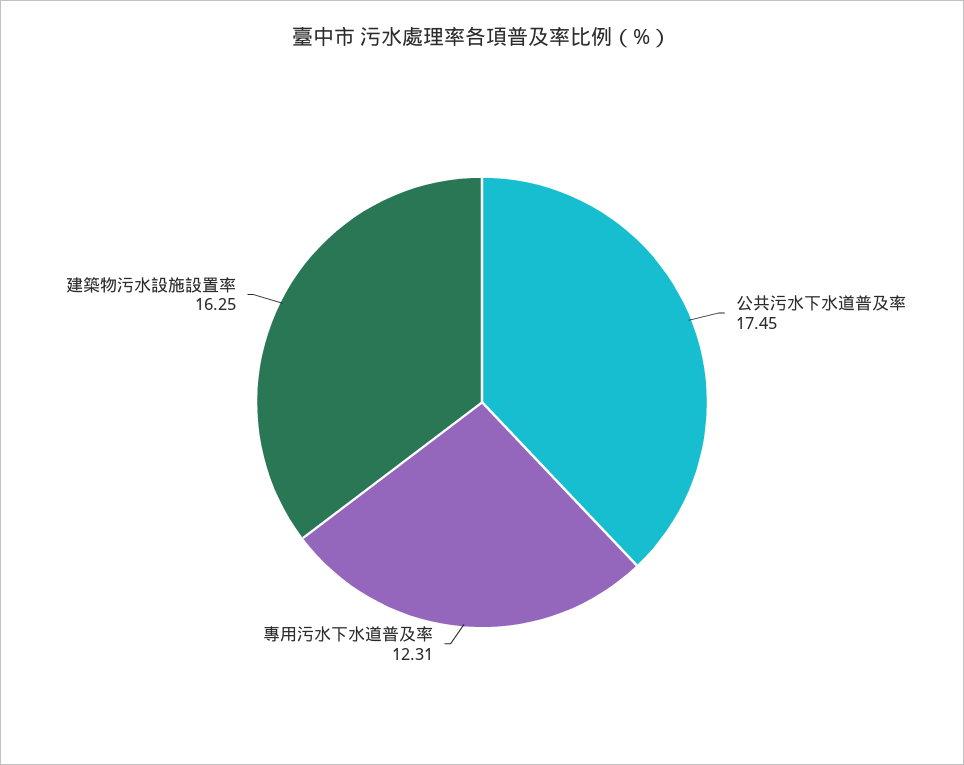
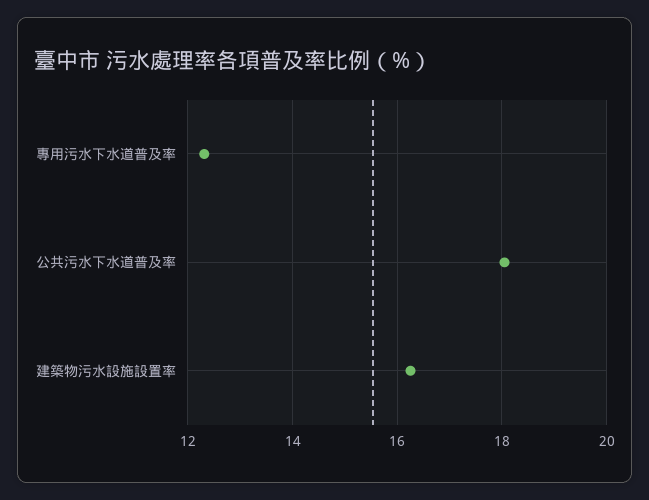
  {
-   "公共污水下水道普及率": 17.45,
+   "公共污水下水道普及率": 18,
    "專用污水下水道普及率": 12.31,
    "建築物污水設施設置率": 16.25
  }

